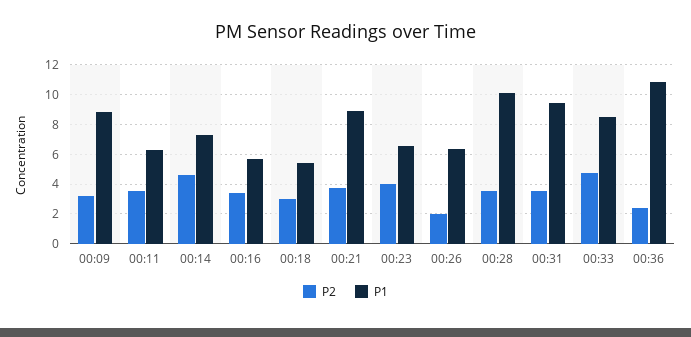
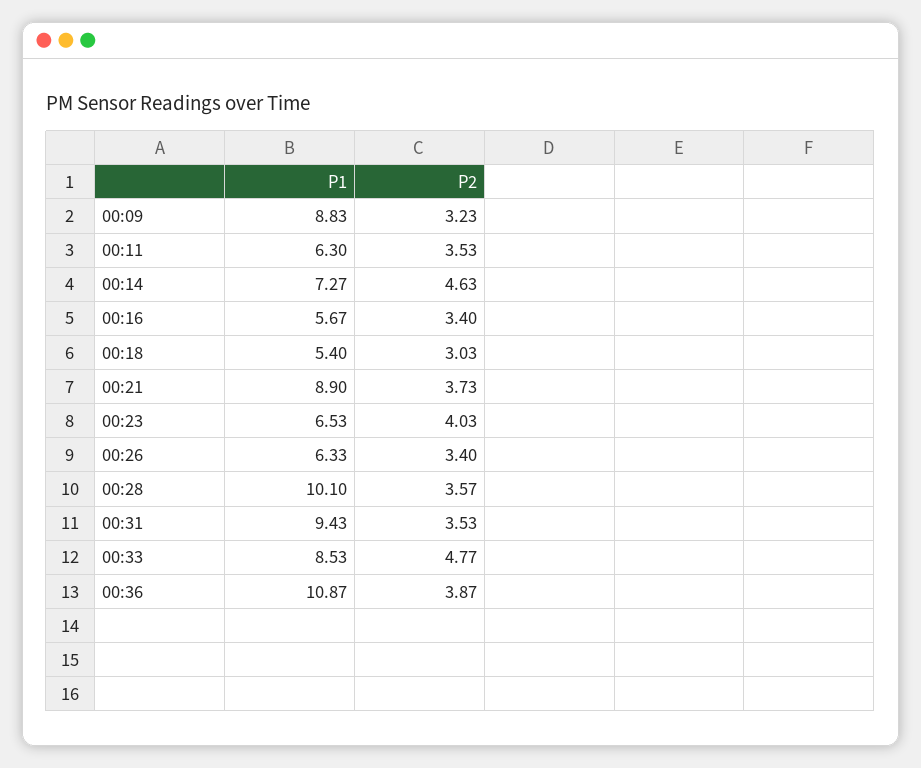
  {
    "P2": {
      "00:09": 3.23,
      "00:11": 3.53,
      "00:14": 4.63,
      "00:16": 3.4,
      "00:18": 3.03,
      "00:21": 3.73,
      "00:23": 4.03,
-     "00:26": 2,
+     "00:26": 3.4,
      "00:28": 3.57,
      "00:31": 3.53,
      "00:33": 4.77,
-     "00:36": 2.5
+     "00:36": 3.87
    },
    "P1": {
      "00:09": 8.83,
      "00:11": 6.3,
      "00:14": 7.27,
      "00:16": 5.67,
      "00:18": 5.4,
      "00:21": 8.9,
      "00:23": 6.53,
      "00:26": 6.33,
      "00:28": 10.1,
      "00:31": 9.43,
      "00:33": 8.53,
      "00:36": 10.87
    }
  }

